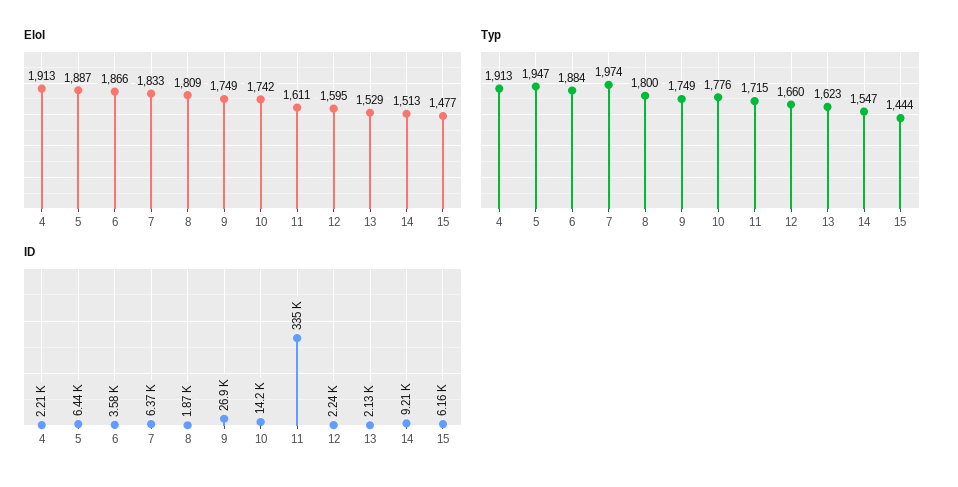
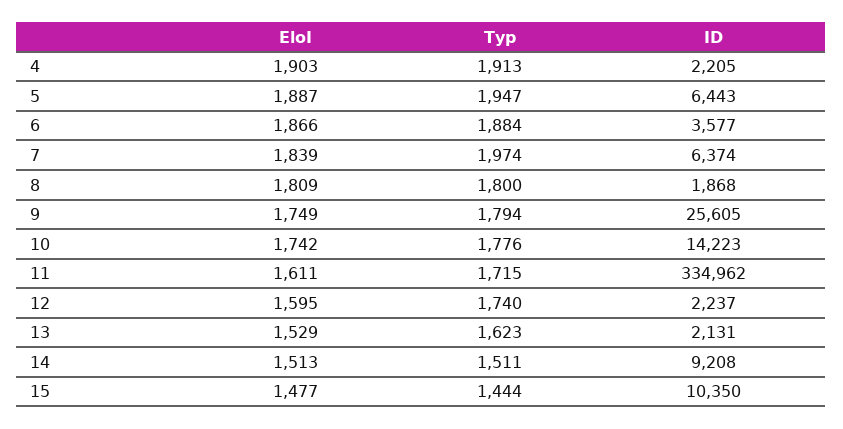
  {
    "EloI": {
-     "4": 1913,
+     "4": 1903,
      "5": 1887,
      "6": 1866,
-     "7": 1833,
+     "7": 1839,
      "8": 1809,
      "9": 1749,
      "10": 1742,
      "11": 1611,
      "12": 1595,
      "13": 1529,
      "14": 1513,
      "15": 1477
    },
    "Typ": {
      "4": 1913,
      "5": 1947,
      "6": 1884,
      "7": 1974,
      "8": 1800,
-     "9": 1749,
+     "9": 1794,
      "10": 1776,
      "11": 1715,
-     "12": 1660,
+     "12": 1740,
      "13": 1623,
-     "14": 1547,
+     "14": 1511,
      "15": 1444
    },
    "ID": {
      "4": 2205,
      "5": 6443,
      "6": 3577,
      "7": 6374,
      "8": 1868,
-     "9": 26900,
+     "9": 25605,
      "10": 14223,
      "11": 334962,
      "12": 2237,
      "13": 2131,
      "14": 9208,
-     "15": 6160
+     "15": 10350
    }
  }

